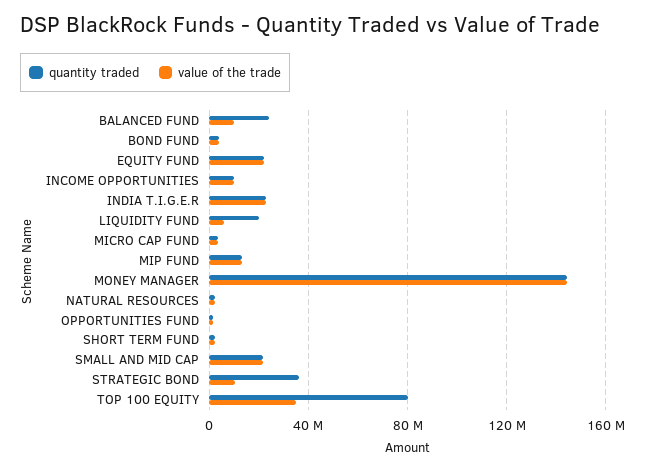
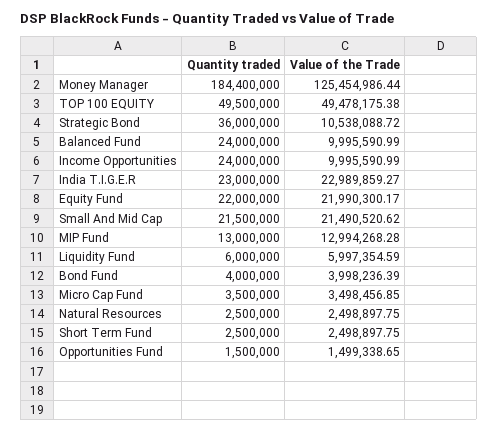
  {
    "quantity traded": {
      "BALANCED FUND": 24000000,
      "BOND FUND": 4000000,
      "EQUITY FUND": 22000000,
-     "INCOME OPPORTUNITIES": 10000000,
+     "INCOME OPPORTUNITIES": 24000000,
      "INDIA T.I.G.E.R": 23000000,
-     "LIQUIDITY FUND": 20000000,
+     "LIQUIDITY FUND": 6000000,
      "MICRO CAP FUND": 3500000,
      "MIP FUND": 13000000,
-     "MONEY MANAGER": 145000000,
+     "MONEY MANAGER": 184400000,
      "NATURAL RESOURCES": 2500000,
      "OPPORTUNITIES FUND": 1500000,
      "SHORT TERM FUND": 2500000,
      "SMALL AND MID CAP": 21500000,
      "STRATEGIC BOND": 36000000,
-     "TOP 100 EQUITY": 80000000
+     "TOP 100 EQUITY": 49500000
    },
    "value of the trade": {
      "BALANCED FUND": 9995590.99,
      "BOND FUND": 3998236.39,
      "EQUITY FUND": 21990300.17,
      "INCOME OPPORTUNITIES": 9995590.99,
      "INDIA T.I.G.E.R": 22989859.27,
      "LIQUIDITY FUND": 5997354.59,
      "MICRO CAP FUND": 3498456.85,
      "MIP FUND": 12994268.28,
-     "MONEY MANAGER": 145000000,
+     "MONEY MANAGER": 125454986.44,
      "NATURAL RESOURCES": 2498897.75,
      "OPPORTUNITIES FUND": 1499338.65,
      "SHORT TERM FUND": 2498897.75,
      "SMALL AND MID CAP": 21490520.62,
      "STRATEGIC BOND": 10538088.72,
-     "TOP 100 EQUITY": 35000000
+     "TOP 100 EQUITY": 49478175.38
    }
  }

